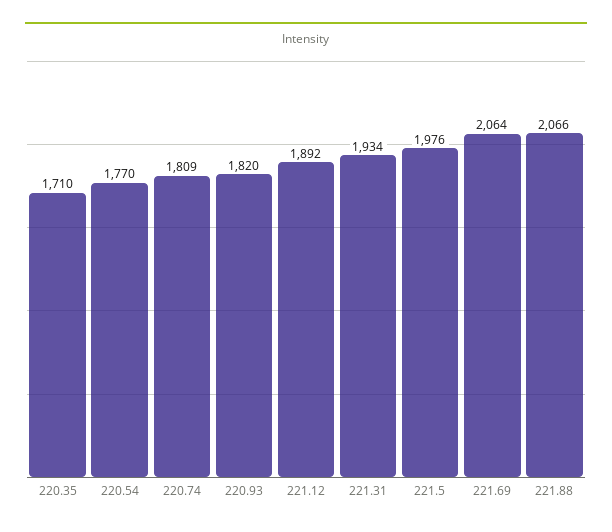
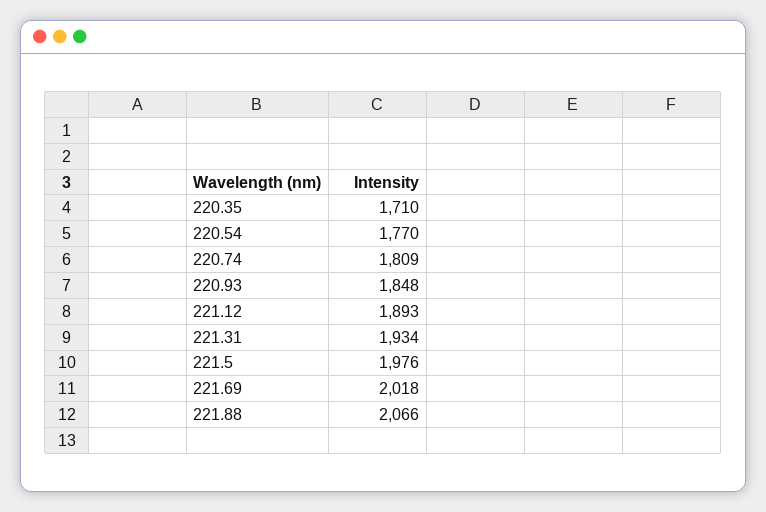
  {
    "220.35": 1710,
    "220.54": 1770,
    "220.74": 1809,
-   "220.93": 1820,
+   "220.93": 1848,
-   "221.12": 1892,
+   "221.12": 1893,
    "221.31": 1934,
    "221.5": 1976,
-   "221.69": 2064,
+   "221.69": 2018,
    "221.88": 2066
  }

